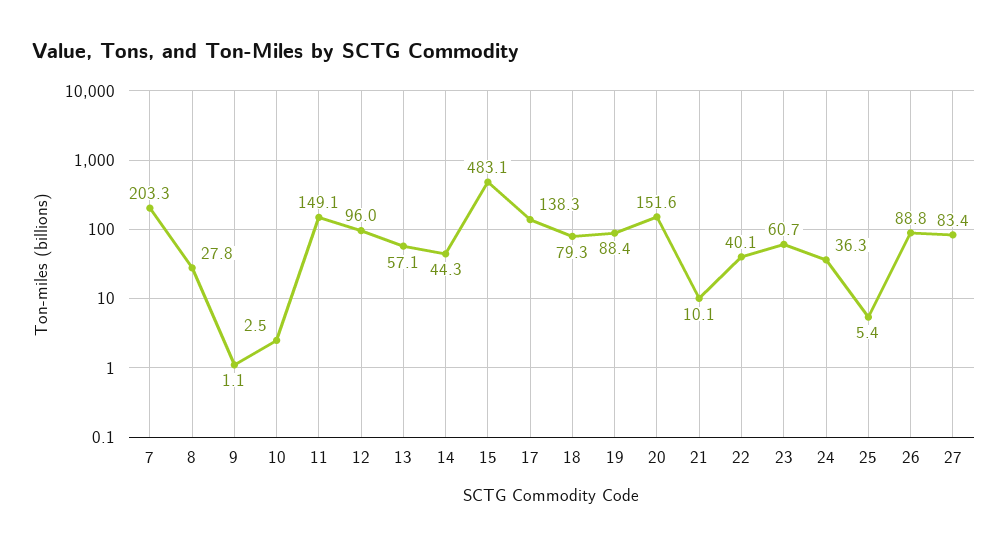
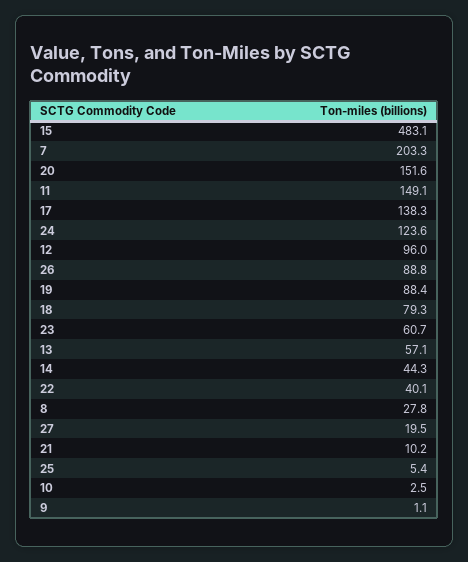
  {
    "7": 203.3,
    "8": 27.8,
    "9": 1.1,
    "10": 2.5,
    "11": 149.1,
    "12": 96,
    "13": 57.1,
    "14": 44.3,
    "15": 483.1,
    "17": 138.3,
    "18": 79.3,
    "19": 88.4,
    "20": 151.6,
-   "21": 10.1,
+   "21": 10.2,
    "22": 40.1,
    "23": 60.7,
-   "24": 36.3,
+   "24": 123.6,
    "25": 5.4,
    "26": 88.8,
-   "27": 83.4
+   "27": 19.5
  }

